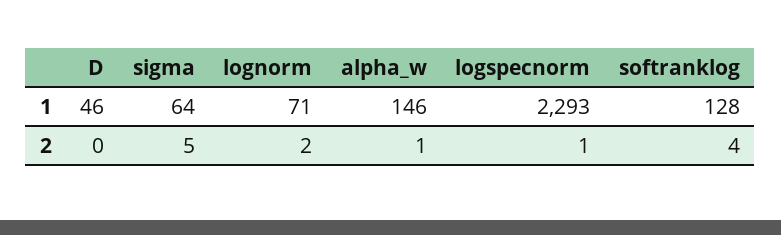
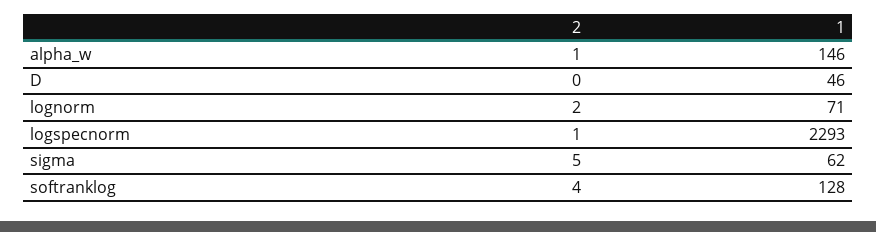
  {
    "D": {
      "1": 46,
      "2": 0
    },
    "sigma": {
-     "1": 64,
+     "1": 62,
      "2": 5
    },
    "lognorm": {
      "1": 71,
      "2": 2
    },
    "alpha_w": {
      "1": 146,
      "2": 1
    },
    "logspecnorm": {
      "1": 2293,
      "2": 1
    },
    "softranklog": {
      "1": 128,
      "2": 4
    }
  }

